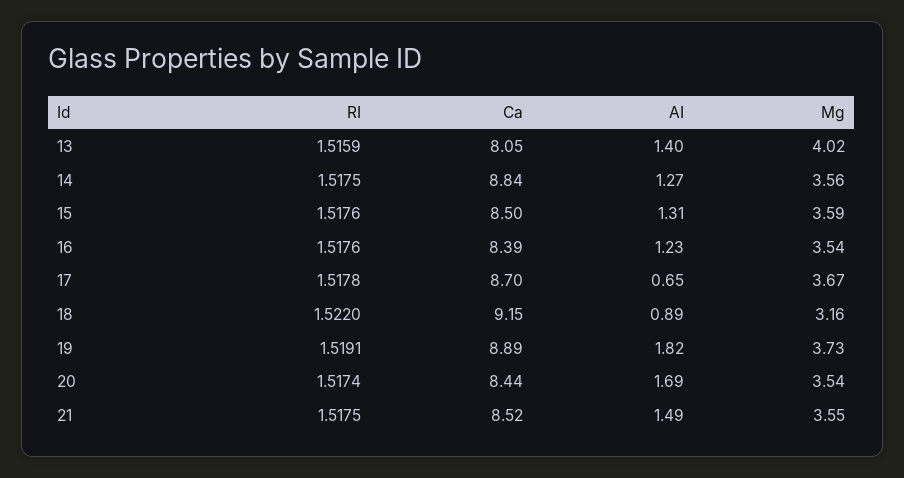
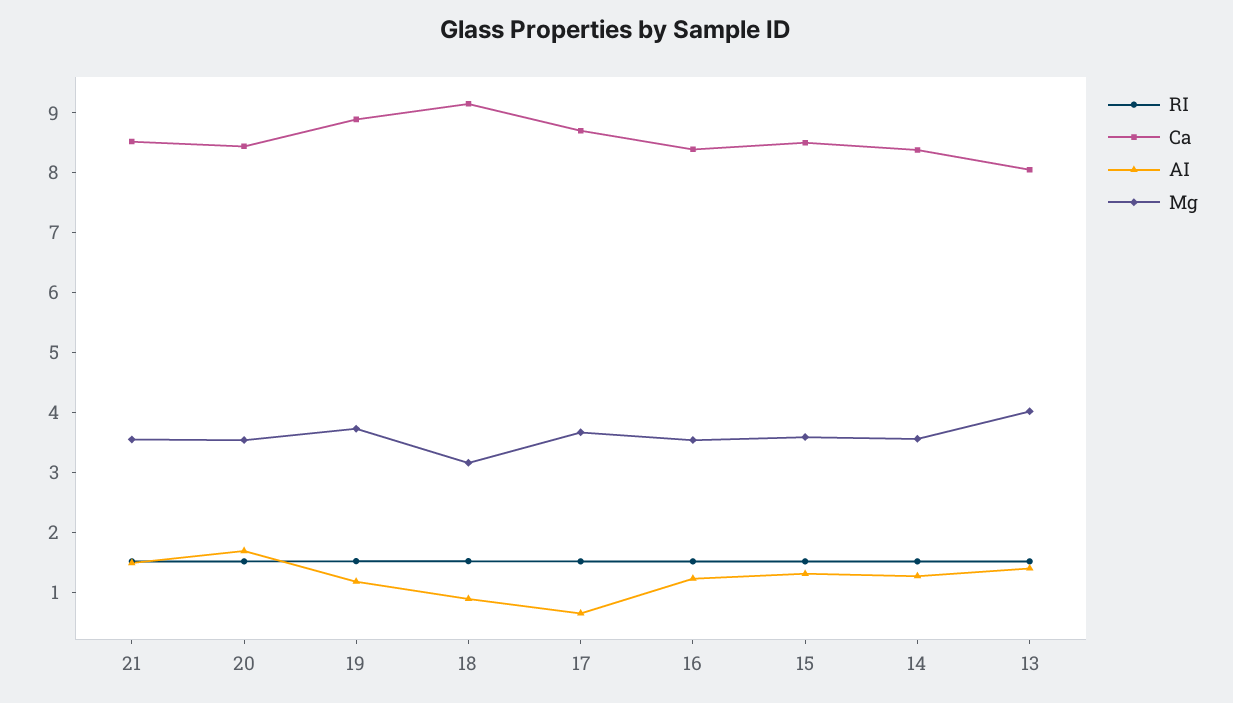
  {
    "RI": {
      "13": 1.5159,
      "14": 1.5175,
      "15": 1.5176,
      "16": 1.5176,
      "17": 1.5178,
      "18": 1.522,
      "19": 1.5191,
      "20": 1.5174,
      "21": 1.5175
    },
    "Ca": {
      "13": 8.05,
-     "14": 8.84,
+     "14": 8.4,
      "15": 8.5,
      "16": 8.39,
      "17": 8.7,
      "18": 9.15,
      "19": 8.89,
      "20": 8.44,
      "21": 8.52
    },
    "AI": {
      "13": 1.4,
      "14": 1.27,
      "15": 1.31,
      "16": 1.23,
      "17": 0.65,
      "18": 0.89,
-     "19": 1.82,
+     "19": 1.2,
      "20": 1.69,
      "21": 1.49
    },
    "Mg": {
      "13": 4.02,
      "14": 3.56,
      "15": 3.59,
      "16": 3.54,
      "17": 3.67,
      "18": 3.16,
      "19": 3.73,
      "20": 3.54,
      "21": 3.55
    }
  }

